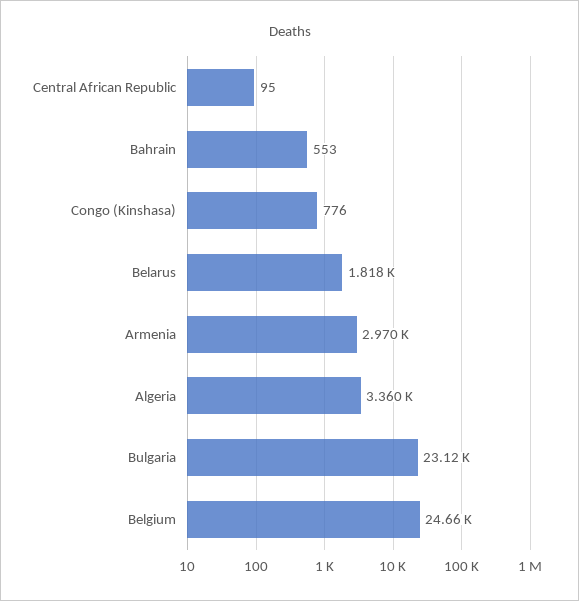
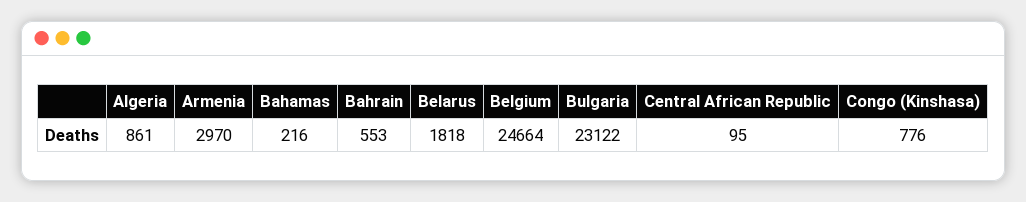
  {
    "Central African Republic": 95,
    "Bahrain": 553,
    "Congo (Kinshasa)": 776,
    "Belarus": 1818,
    "Armenia": 2970,
-   "Algeria": 3360,
+   "Algeria": 861,
    "Bulgaria": 23122,
-   "Belgium": 24664
+   "Belgium": 24664,
+   "Bahamas": 216
  }

